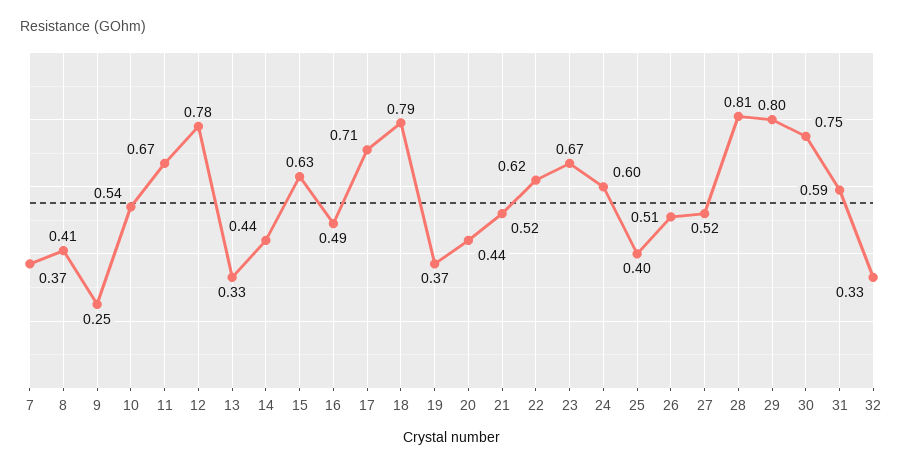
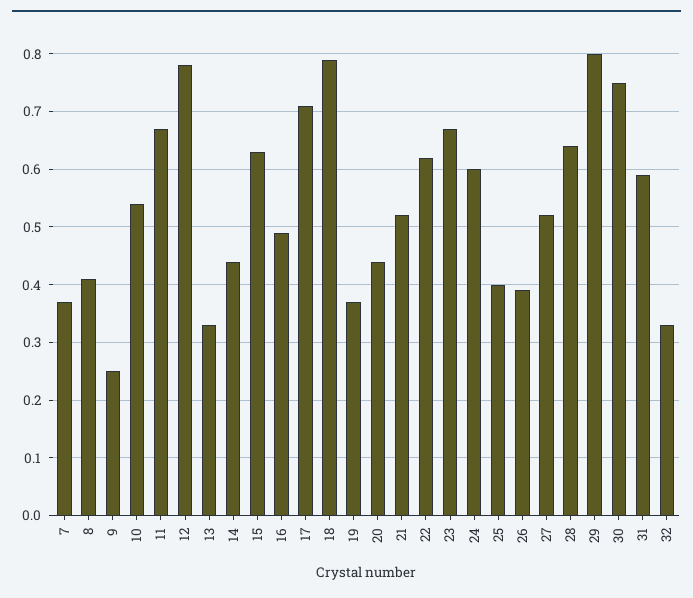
  {
    "7": 0.37,
    "8": 0.41,
    "9": 0.25,
    "10": 0.54,
    "11": 0.67,
    "12": 0.78,
    "13": 0.33,
    "14": 0.44,
    "15": 0.63,
    "16": 0.49,
    "17": 0.71,
    "18": 0.79,
    "19": 0.37,
    "20": 0.44,
    "21": 0.52,
    "22": 0.62,
    "23": 0.67,
    "24": 0.6,
    "25": 0.4,
-   "26": 0.51,
+   "26": 0.4,
    "27": 0.52,
-   "28": 0.81,
+   "28": 0.65,
    "29": 0.8,
    "30": 0.75,
    "31": 0.59,
    "32": 0.33
  }

